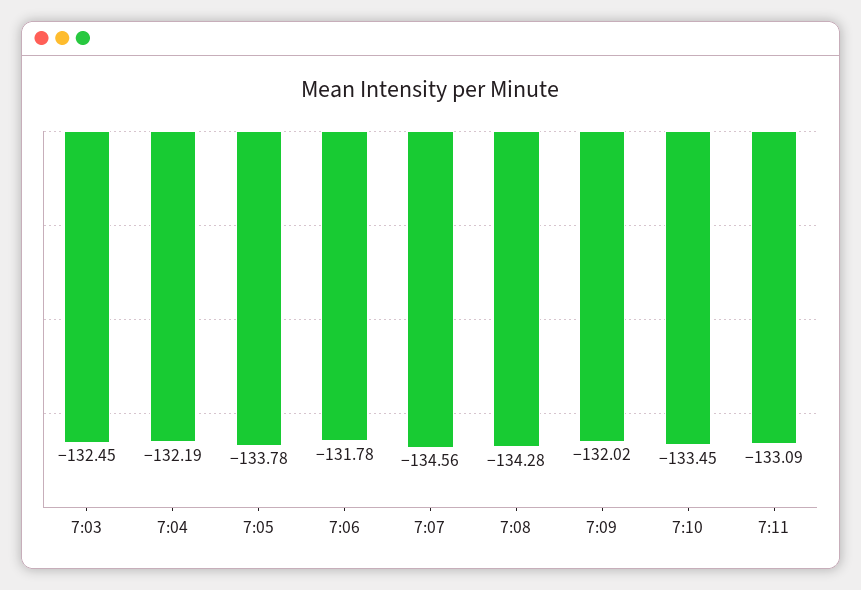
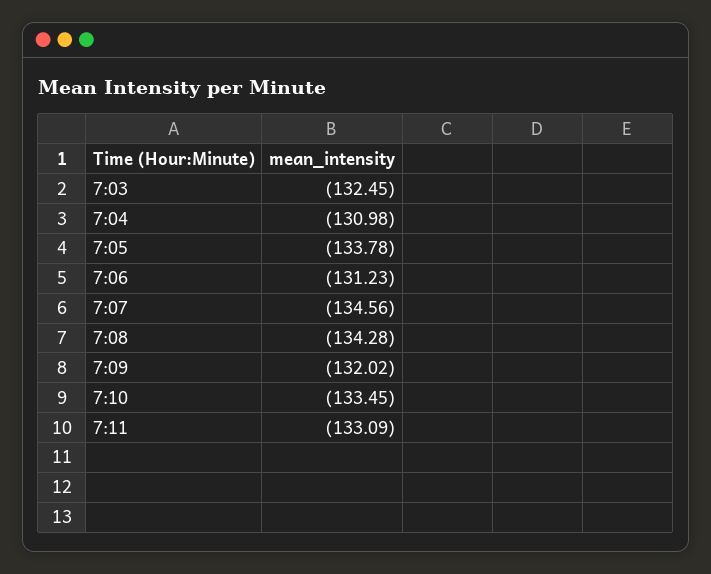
  {
    "7:03": -132.45,
-   "7:04": -132.19,
+   "7:04": -130.98,
    "7:05": -133.78,
-   "7:06": -131.78,
+   "7:06": -131.23,
    "7:07": -134.56,
    "7:08": -134.28,
    "7:09": -132.02,
    "7:10": -133.45,
    "7:11": -133.09
  }

